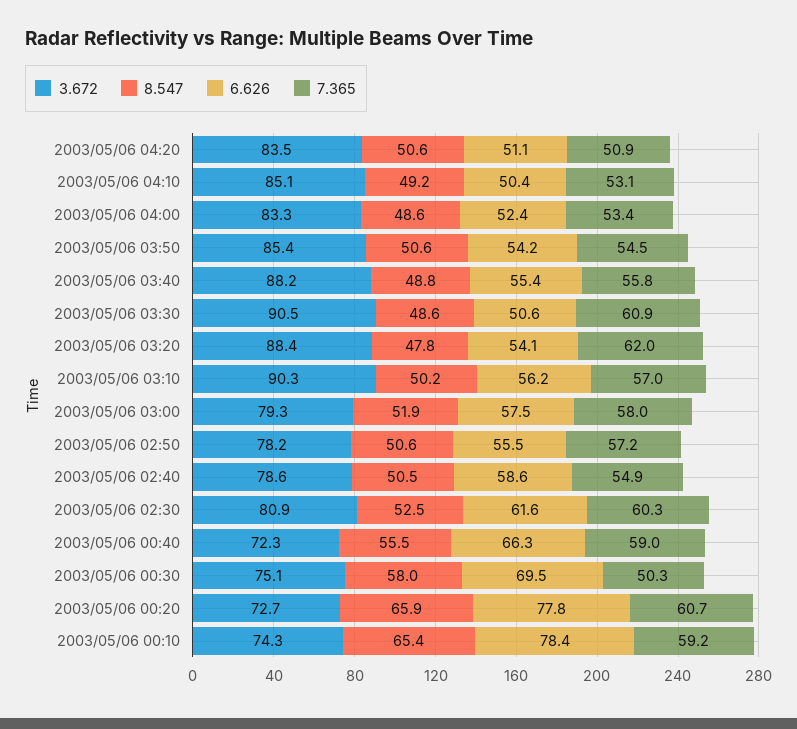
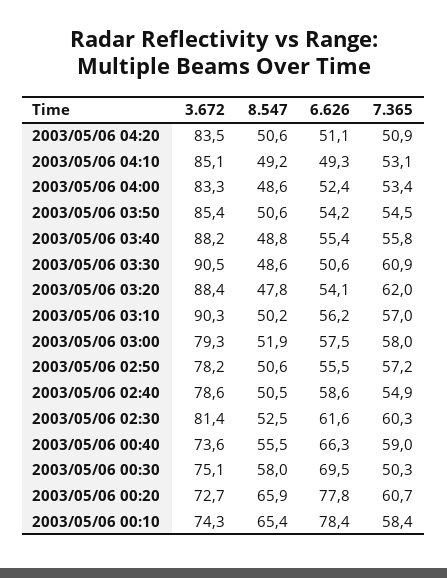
  {
    "3.672": {
      "2003/05/06 04:20": 83.5,
      "2003/05/06 04:10": 85.1,
      "2003/05/06 04:00": 83.3,
      "2003/05/06 03:50": 85.4,
      "2003/05/06 03:40": 88.2,
      "2003/05/06 03:30": 90.5,
      "2003/05/06 03:20": 88.4,
      "2003/05/06 03:10": 90.3,
      "2003/05/06 03:00": 79.3,
      "2003/05/06 02:50": 78.2,
      "2003/05/06 02:40": 78.6,
-     "2003/05/06 02:30": 80.9,
+     "2003/05/06 02:30": 81.4,
-     "2003/05/06 00:40": 72.3,
+     "2003/05/06 00:40": 73.6,
      "2003/05/06 00:30": 75.1,
      "2003/05/06 00:20": 72.7,
      "2003/05/06 00:10": 74.3
    },
    "8.547": {
      "2003/05/06 04:20": 50.6,
      "2003/05/06 04:10": 49.2,
      "2003/05/06 04:00": 48.6,
      "2003/05/06 03:50": 50.6,
      "2003/05/06 03:40": 48.8,
      "2003/05/06 03:30": 48.6,
      "2003/05/06 03:20": 47.8,
      "2003/05/06 03:10": 50.2,
      "2003/05/06 03:00": 51.9,
      "2003/05/06 02:50": 50.6,
      "2003/05/06 02:40": 50.5,
      "2003/05/06 02:30": 52.5,
      "2003/05/06 00:40": 55.5,
      "2003/05/06 00:30": 58,
      "2003/05/06 00:20": 65.9,
      "2003/05/06 00:10": 65.4
    },
    "6.626": {
      "2003/05/06 04:20": 51.1,
-     "2003/05/06 04:10": 50.4,
+     "2003/05/06 04:10": 49.3,
      "2003/05/06 04:00": 52.4,
      "2003/05/06 03:50": 54.2,
      "2003/05/06 03:40": 55.4,
      "2003/05/06 03:30": 50.6,
      "2003/05/06 03:20": 54.1,
      "2003/05/06 03:10": 56.2,
      "2003/05/06 03:00": 57.5,
      "2003/05/06 02:50": 55.5,
      "2003/05/06 02:40": 58.6,
      "2003/05/06 02:30": 61.6,
      "2003/05/06 00:40": 66.3,
      "2003/05/06 00:30": 69.5,
      "2003/05/06 00:20": 77.8,
      "2003/05/06 00:10": 78.4
    },
    "7.365": {
      "2003/05/06 04:20": 50.9,
      "2003/05/06 04:10": 53.1,
      "2003/05/06 04:00": 53.4,
      "2003/05/06 03:50": 54.5,
      "2003/05/06 03:40": 55.8,
      "2003/05/06 03:30": 60.9,
      "2003/05/06 03:20": 62,
      "2003/05/06 03:10": 57,
      "2003/05/06 03:00": 58,
      "2003/05/06 02:50": 57.2,
      "2003/05/06 02:40": 54.9,
      "2003/05/06 02:30": 60.3,
      "2003/05/06 00:40": 59,
      "2003/05/06 00:30": 50.3,
      "2003/05/06 00:20": 60.7,
-     "2003/05/06 00:10": 59.2
+     "2003/05/06 00:10": 58.4
    }
  }

